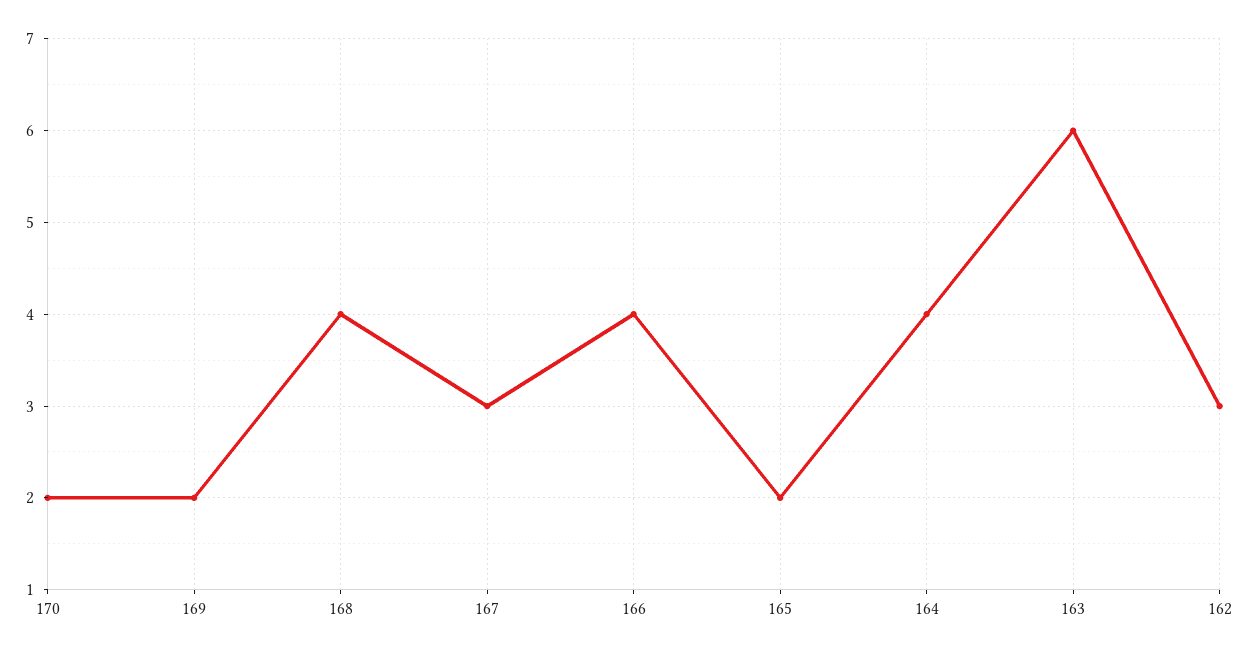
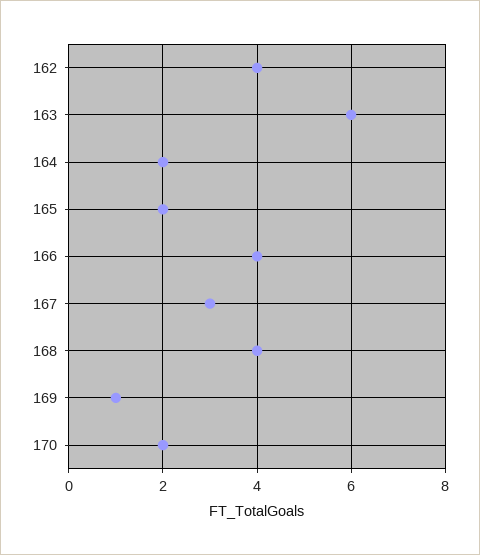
  {
    "170": 2,
-   "169": 2,
+   "169": 1,
    "168": 4,
    "167": 3,
    "166": 4,
    "165": 2,
-   "164": 4,
+   "164": 2,
    "163": 6,
-   "162": 3
+   "162": 4
  }

